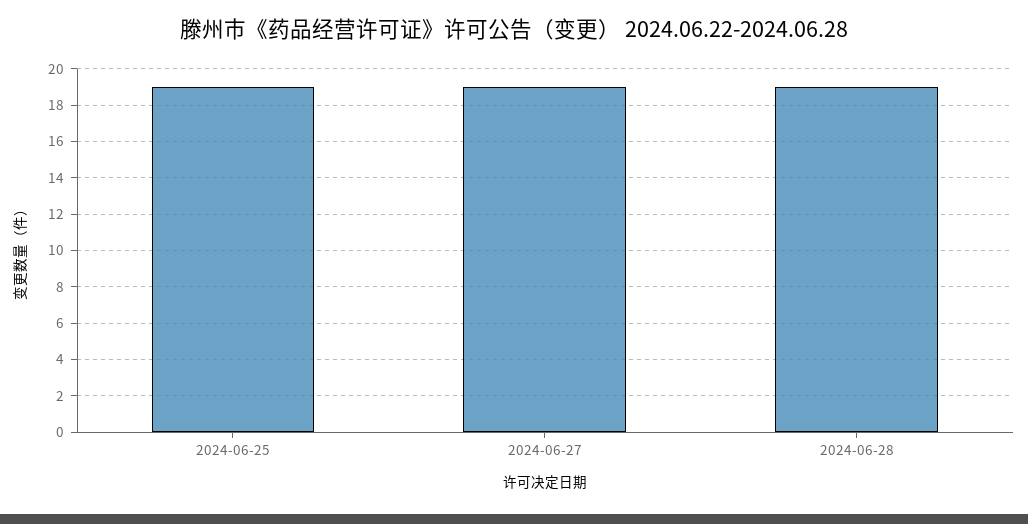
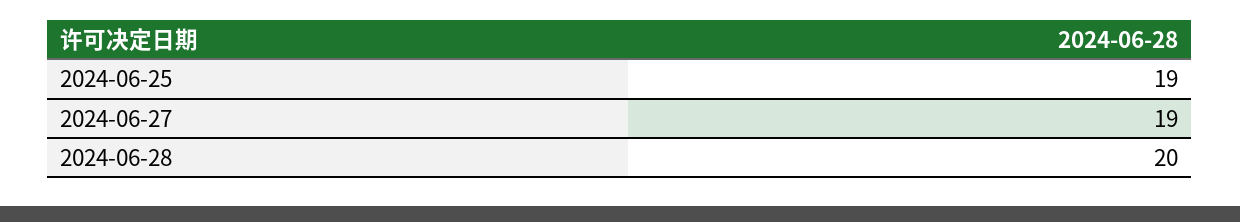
  {
    "2024-06-25": 19,
    "2024-06-27": 19,
-   "2024-06-28": 19
+   "2024-06-28": 20
  }

